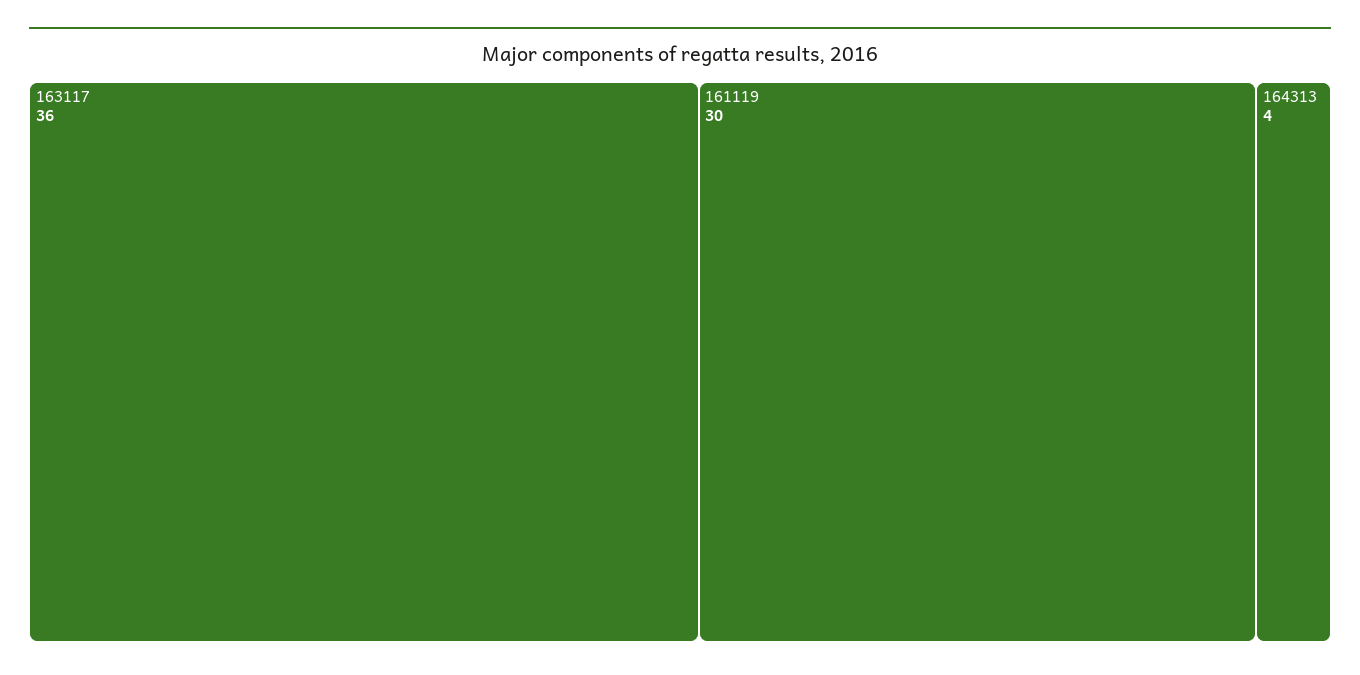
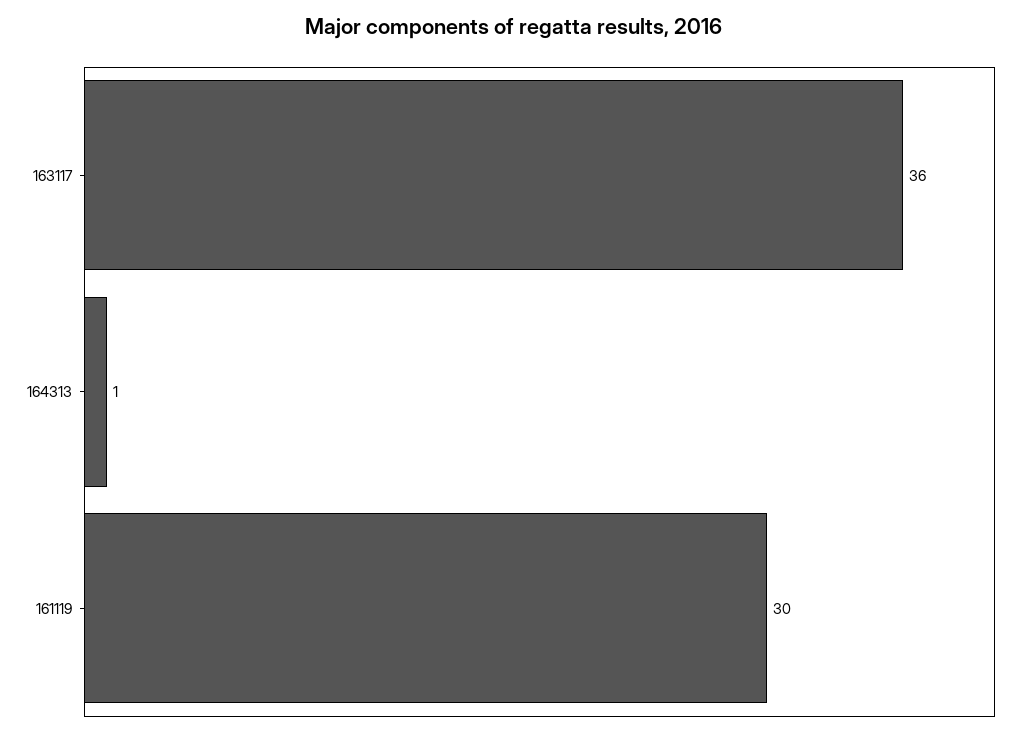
  {
    "163117": 36,
    "161119": 30,
-   "164313": 4
+   "164313": 1
  }

